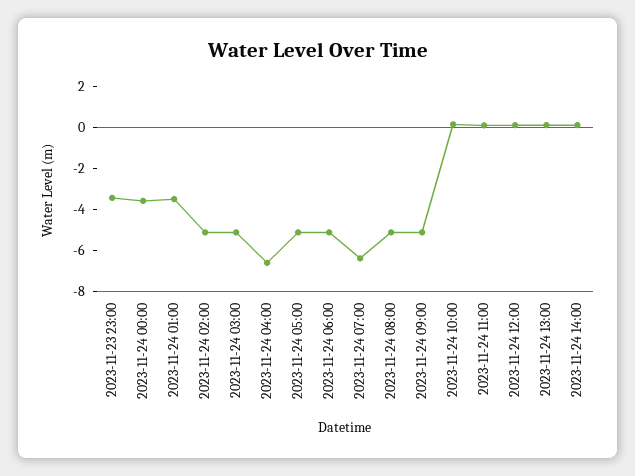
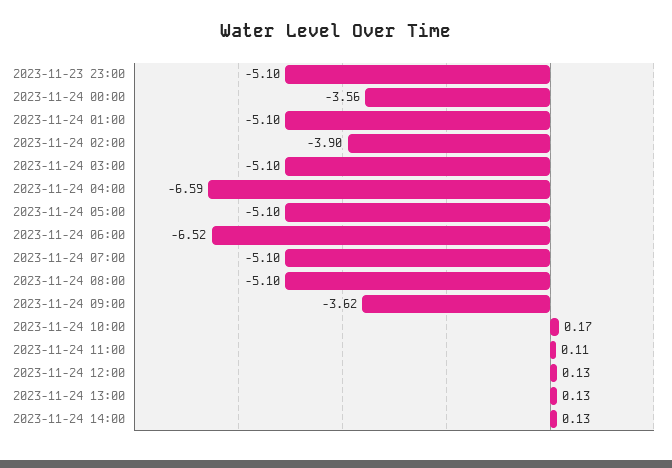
  {
-   "2023-11-23 23:00": -3.5,
+   "2023-11-23 23:00": -5.1,
    "2023-11-24 00:00": -3.56,
-   "2023-11-24 01:00": -3.5,
+   "2023-11-24 01:00": -5.1,
-   "2023-11-24 02:00": -5,
+   "2023-11-24 02:00": -3.9,
    "2023-11-24 03:00": -5.1,
    "2023-11-24 04:00": -6.59,
    "2023-11-24 05:00": -5.1,
-   "2023-11-24 06:00": -5,
+   "2023-11-24 06:00": -6.52,
-   "2023-11-24 07:00": -6.5,
+   "2023-11-24 07:00": -5.1,
    "2023-11-24 08:00": -5.1,
-   "2023-11-24 09:00": -5,
+   "2023-11-24 09:00": -3.62,
    "2023-11-24 10:00": 0.17,
    "2023-11-24 11:00": 0.11,
    "2023-11-24 12:00": 0.13,
    "2023-11-24 13:00": 0.13,
    "2023-11-24 14:00": 0.13
  }

